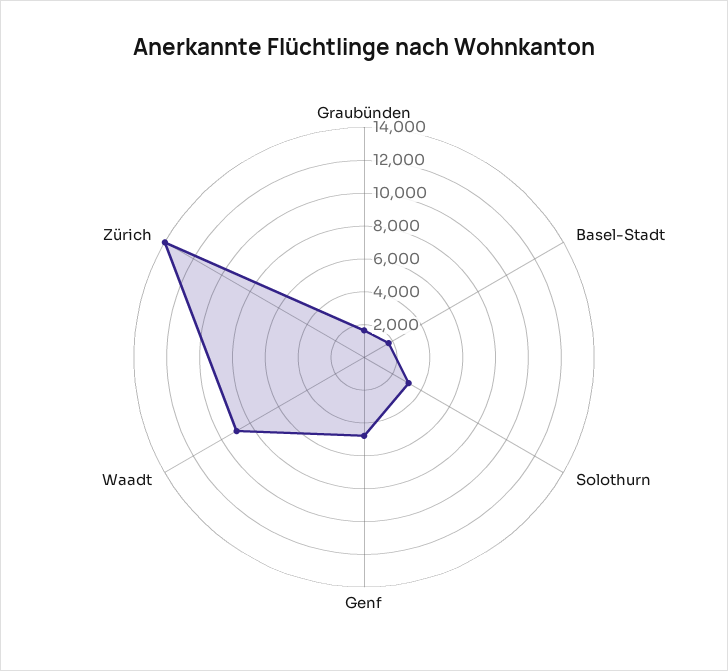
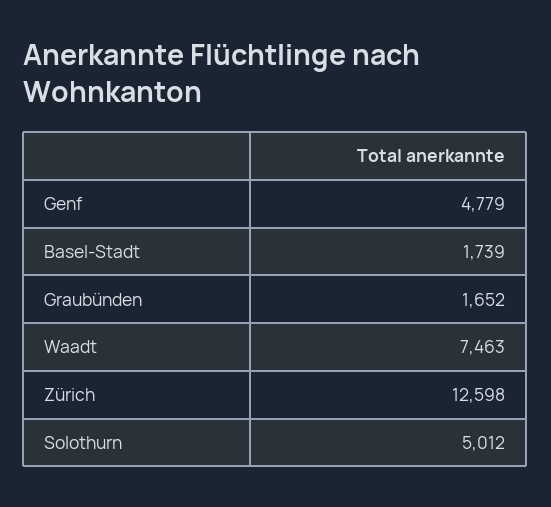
  {
    "Graubünden": 1652,
    "Basel-Stadt": 1739,
-   "Solothurn": 3000,
+   "Solothurn": 5012,
    "Genf": 4779,
-   "Waadt": 9000,
+   "Waadt": 7463,
-   "Zürich": 14000
+   "Zürich": 12598
  }

